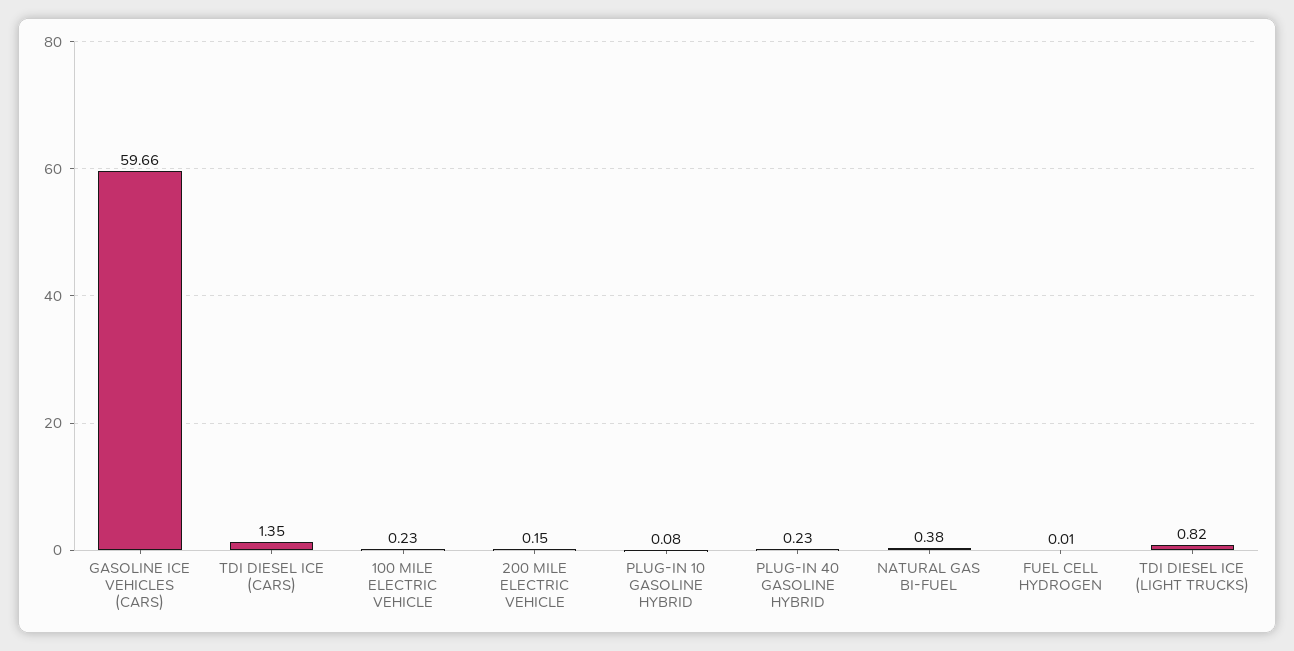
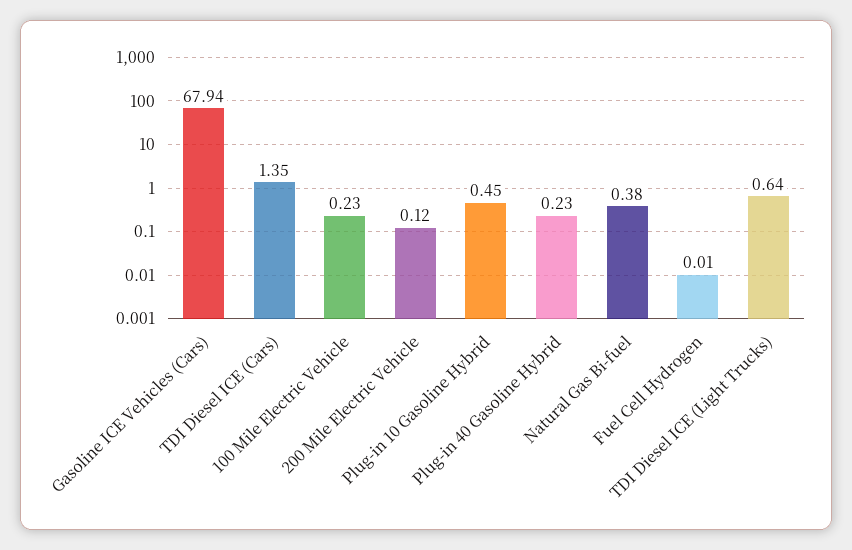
  {
-   "GASOLINE ICE VEHICLES (CARS)": 59.66,
+   "GASOLINE ICE VEHICLES (CARS)": 67.94,
    "TDI DIESEL ICE (CARS)": 1.35,
    "100 MILE ELECTRIC VEHICLE": 0.23,
-   "200 MILE ELECTRIC VEHICLE": 0.15,
+   "200 MILE ELECTRIC VEHICLE": 0.12,
-   "PLUG-IN 10 GASOLINE HYBRID": 0.08,
+   "PLUG-IN 10 GASOLINE HYBRID": 0.45,
    "PLUG-IN 40 GASOLINE HYBRID": 0.23,
    "NATURAL GAS BI-FUEL": 0.38,
    "FUEL CELL HYDROGEN": 0.01,
-   "TDI DIESEL ICE (LIGHT TRUCKS)": 0.82
+   "TDI DIESEL ICE (LIGHT TRUCKS)": 0.64
  }

